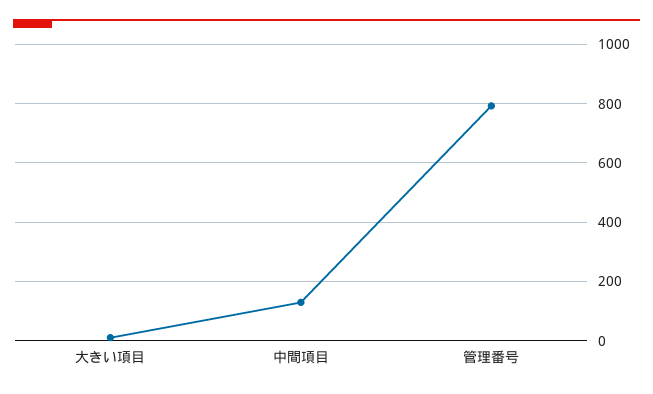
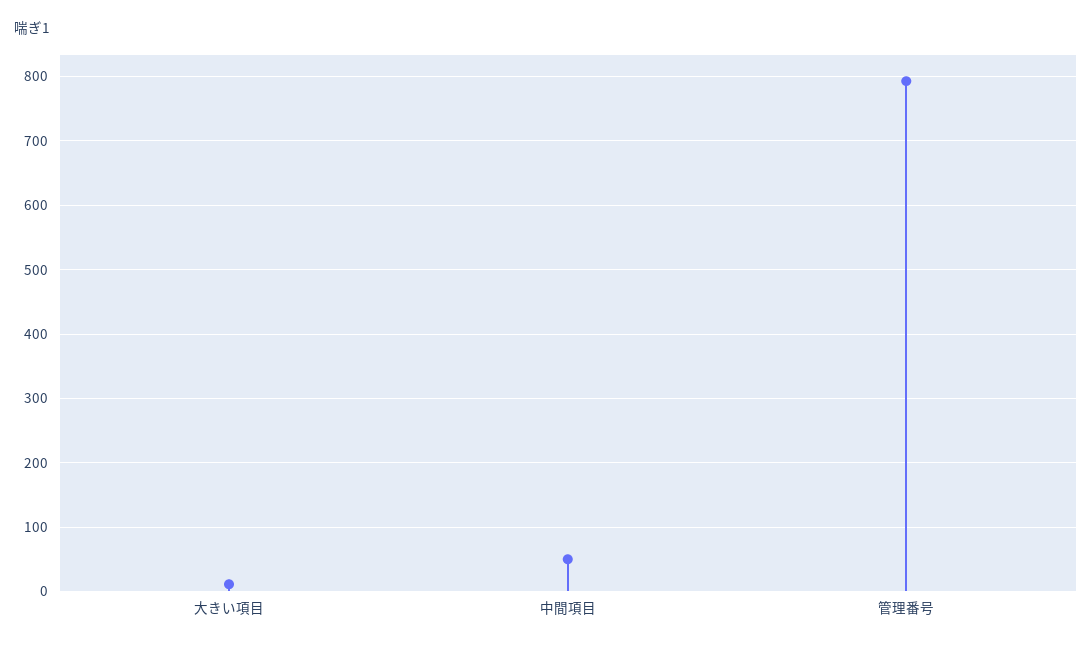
  {
    "大きい項目": 10,
-   "中間項目": 125,
+   "中間項目": 50,
    "管理番号": 790
  }

